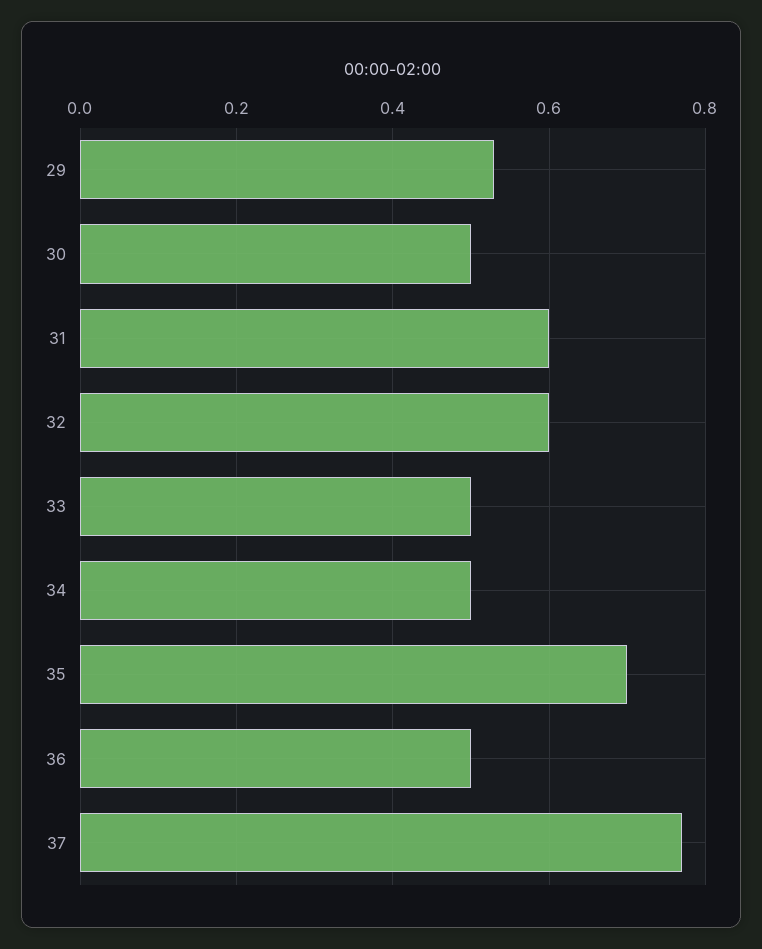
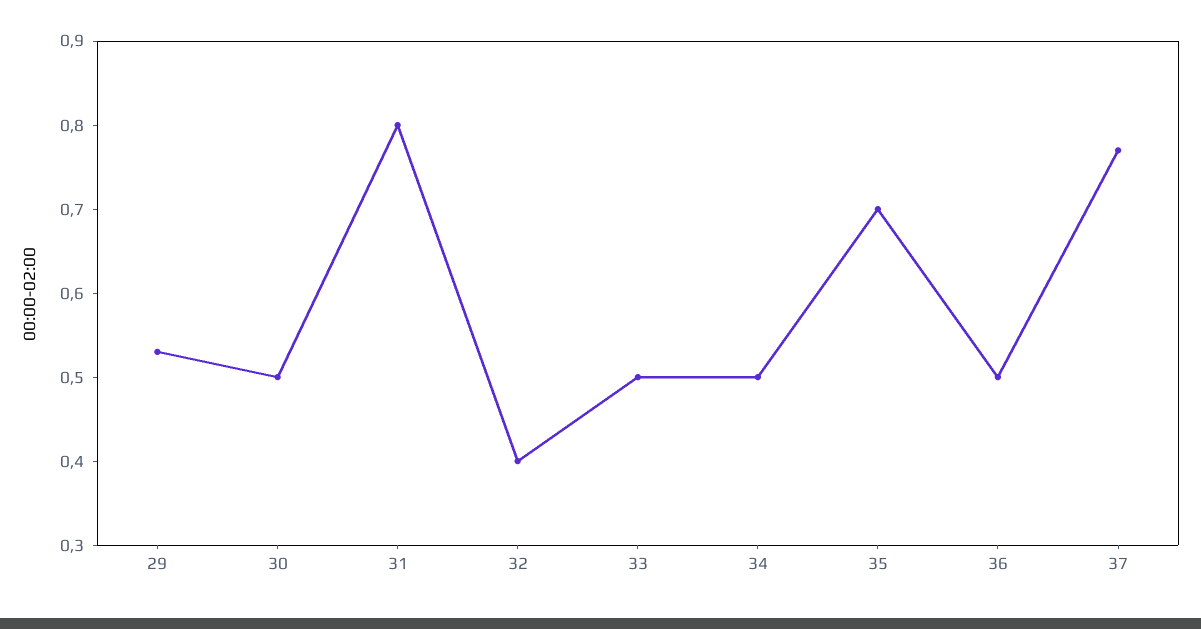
  {
    "29": 0.53,
    "30": 0.5,
-   "31": 0.6,
+   "31": 0.8,
-   "32": 0.6,
+   "32": 0.4,
    "33": 0.5,
    "34": 0.5,
    "35": 0.7,
    "36": 0.5,
    "37": 0.77
  }

